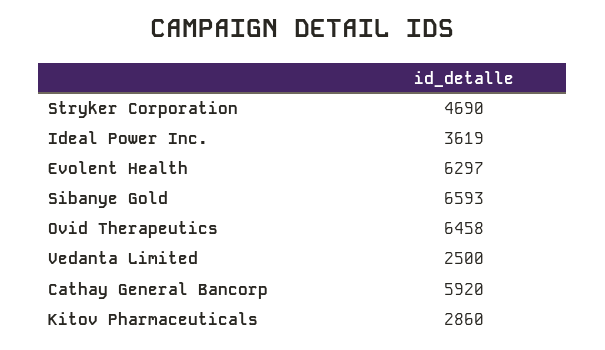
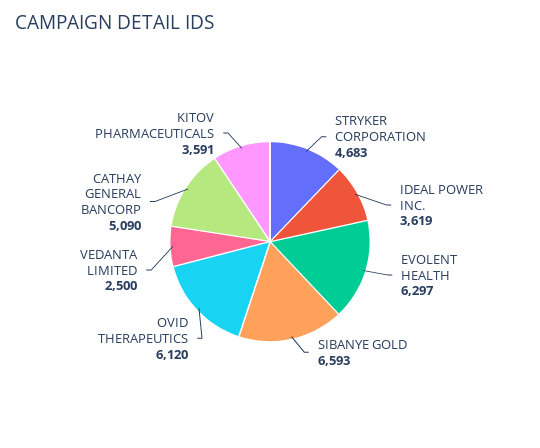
  {
-   "Stryker Corporation": 4690,
+   "Stryker Corporation": 4683,
    "Ideal Power Inc.": 3619,
    "Evolent Health": 6297,
    "Sibanye Gold": 6593,
-   "Ovid Therapeutics": 6458,
+   "Ovid Therapeutics": 6120,
    "Vedanta Limited": 2500,
-   "Cathay General Bancorp": 5920,
+   "Cathay General Bancorp": 5090,
-   "Kitov Pharmaceuticals": 2860
+   "Kitov Pharmaceuticals": 3591
  }

